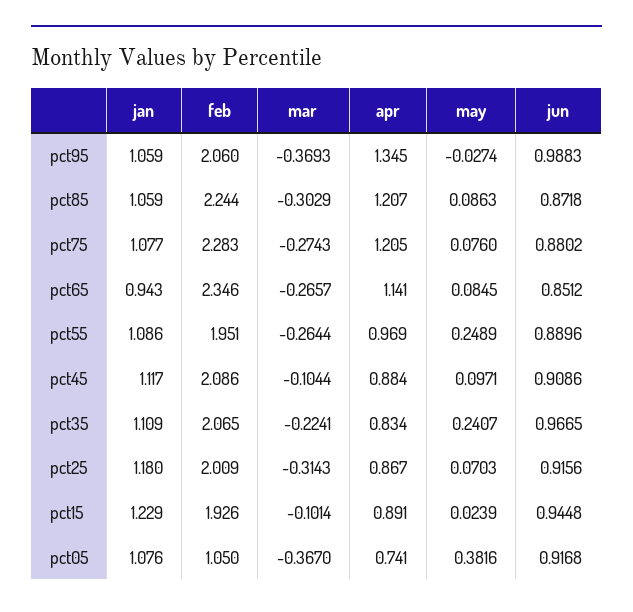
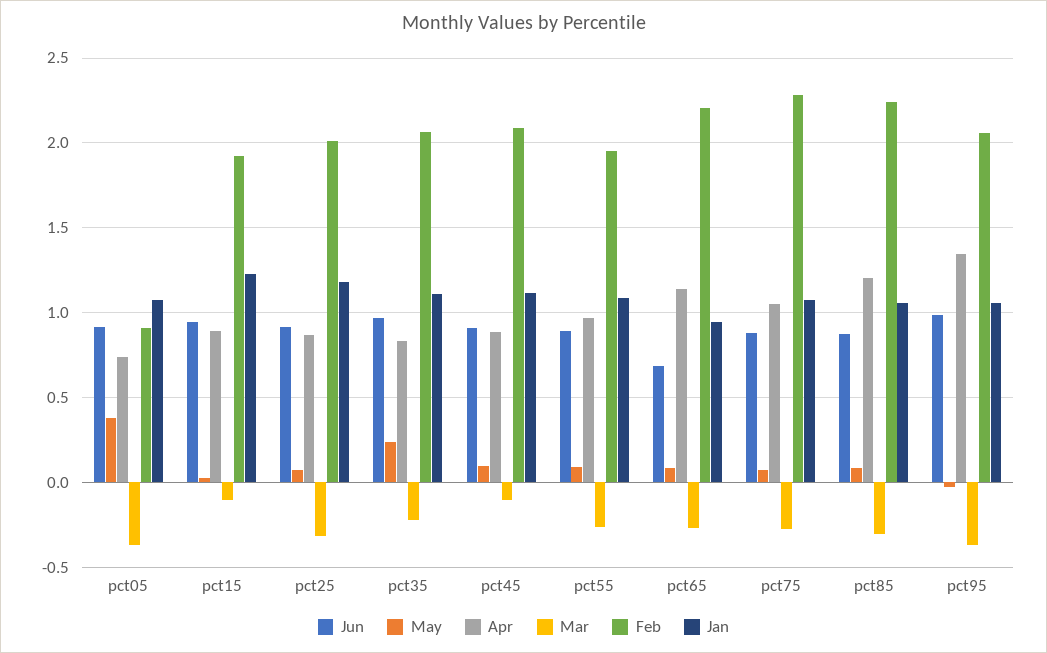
  {
    "jan": {
      "pct95": 1.059,
      "pct85": 1.059,
      "pct75": 1.077,
      "pct65": 0.943,
      "pct55": 1.086,
      "pct45": 1.117,
      "pct35": 1.109,
      "pct25": 1.18,
      "pct15": 1.229,
      "pct05": 1.076
    },
    "feb": {
      "pct95": 2.06,
      "pct85": 2.244,
      "pct75": 2.283,
-     "pct65": 2.346,
+     "pct65": 2.2,
      "pct55": 1.951,
      "pct45": 2.086,
      "pct35": 2.065,
      "pct25": 2.009,
      "pct15": 1.926,
-     "pct05": 1.05
+     "pct05": 0.9
    },
    "mar": {
      "pct95": -0.3693,
      "pct85": -0.3029,
      "pct75": -0.2743,
      "pct65": -0.2657,
      "pct55": -0.2644,
      "pct45": -0.1044,
      "pct35": -0.2241,
      "pct25": -0.3143,
      "pct15": -0.1014,
      "pct05": -0.367
    },
    "apr": {
      "pct95": 1.345,
      "pct85": 1.207,
-     "pct75": 1.205,
+     "pct75": 1.05,
      "pct65": 1.141,
      "pct55": 0.969,
      "pct45": 0.884,
      "pct35": 0.834,
      "pct25": 0.867,
      "pct15": 0.891,
      "pct05": 0.741
    },
    "may": {
      "pct95": -0.0274,
      "pct85": 0.0863,
      "pct75": 0.076,
      "pct65": 0.0845,
-     "pct55": 0.2489,
+     "pct55": 0.1,
      "pct45": 0.0971,
      "pct35": 0.2407,
      "pct25": 0.0703,
      "pct15": 0.0239,
      "pct05": 0.3816
    },
    "jun": {
      "pct95": 0.9883,
      "pct85": 0.8718,
      "pct75": 0.8802,
-     "pct65": 0.8512,
+     "pct65": 0.7,
      "pct55": 0.8896,
      "pct45": 0.9086,
      "pct35": 0.9665,
      "pct25": 0.9156,
      "pct15": 0.9448,
      "pct05": 0.9168
    }
  }

